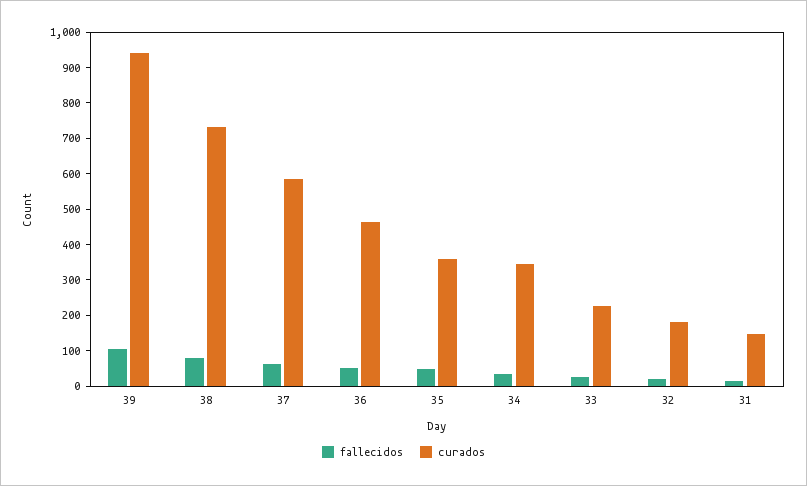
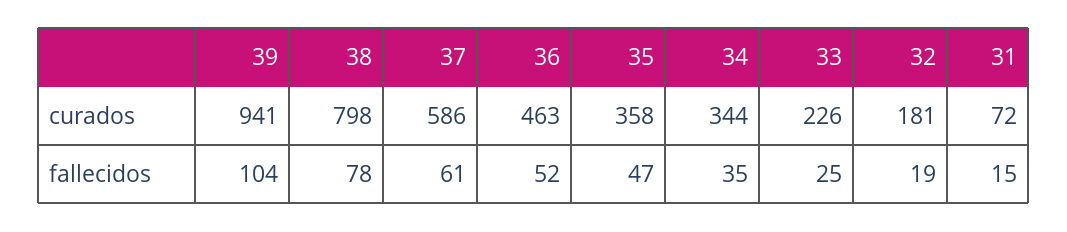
  {
    "fallecidos": {
      "39": 104,
      "38": 78,
      "37": 61,
      "36": 52,
      "35": 47,
      "34": 35,
      "33": 25,
      "32": 19,
      "31": 15
    },
    "curados": {
      "39": 941,
-     "38": 725,
+     "38": 798,
      "37": 586,
      "36": 463,
      "35": 358,
      "34": 344,
      "33": 226,
      "32": 181,
-     "31": 150
+     "31": 72
    }
  }

